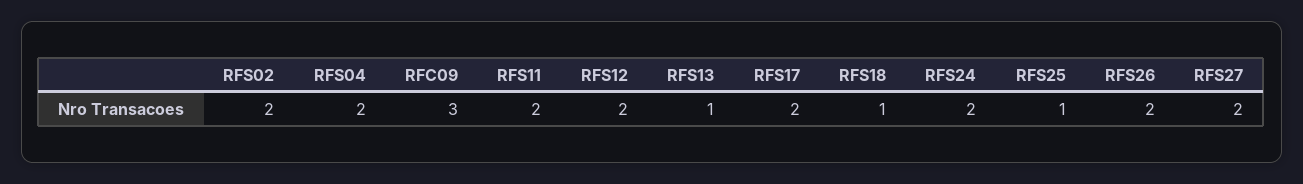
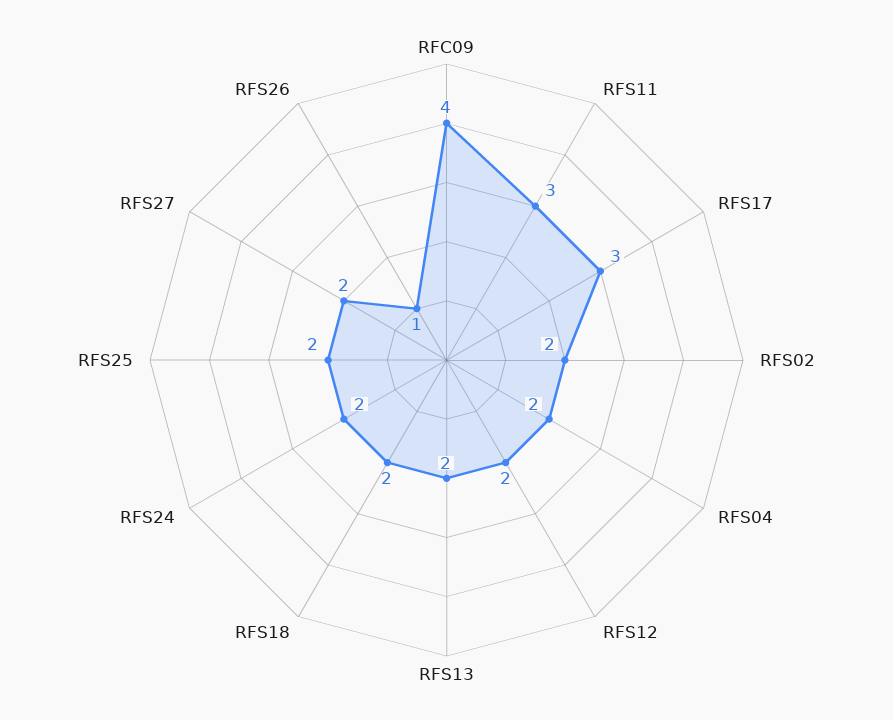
  {
    "RFS02": 2,
    "RFS04": 2,
-   "RFC09": 3,
+   "RFC09": 4,
-   "RFS11": 2,
+   "RFS11": 3,
    "RFS12": 2,
-   "RFS13": 1,
+   "RFS13": 2,
-   "RFS17": 2,
+   "RFS17": 3,
-   "RFS18": 1,
+   "RFS18": 2,
    "RFS24": 2,
-   "RFS25": 1,
+   "RFS25": 2,
-   "RFS26": 2,
+   "RFS26": 1,
    "RFS27": 2
  }

